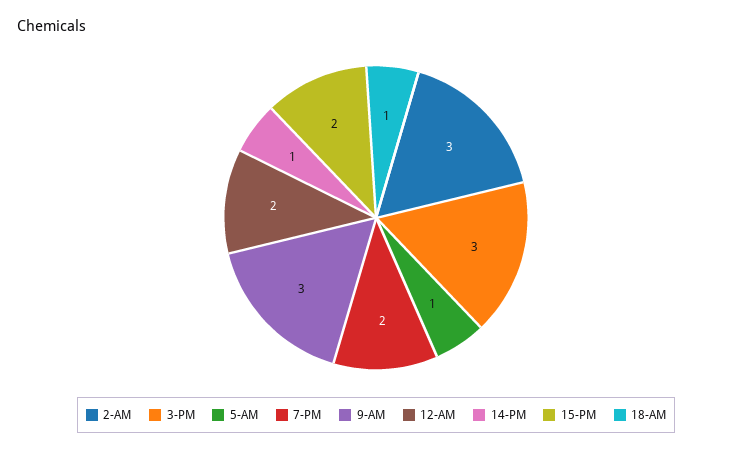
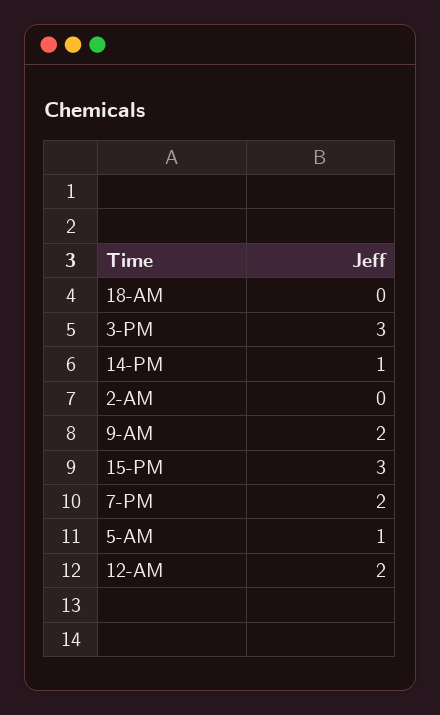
  {
-   "2-AM": 3,
+   "2-AM": 0,
    "3-PM": 3,
    "5-AM": 1,
    "7-PM": 2,
-   "9-AM": 3,
+   "9-AM": 2,
    "12-AM": 2,
    "14-PM": 1,
-   "15-PM": 2,
+   "15-PM": 3,
-   "18-AM": 1
+   "18-AM": 0
  }

